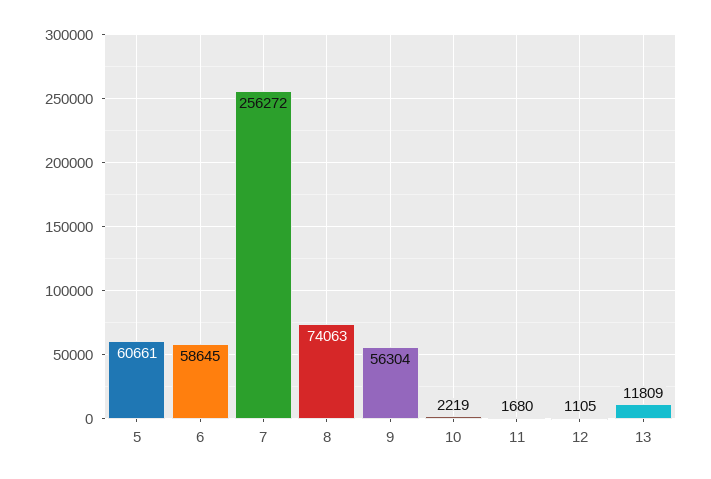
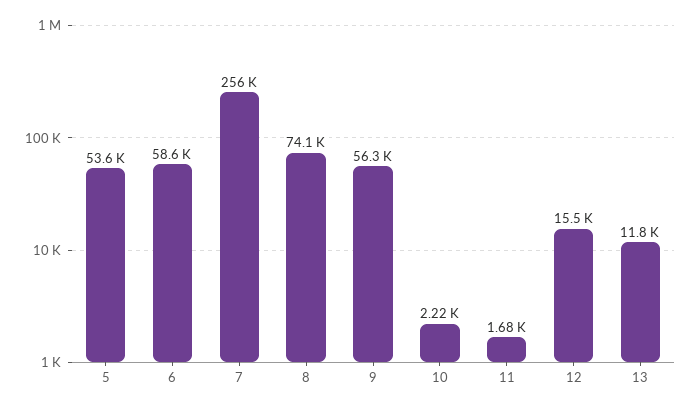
  {
-   "5": 60661,
+   "5": 53600,
    "6": 58645,
    "7": 256272,
    "8": 74063,
    "9": 56304,
    "10": 2219,
    "11": 1680,
-   "12": 1105,
+   "12": 15500,
    "13": 11809
  }

